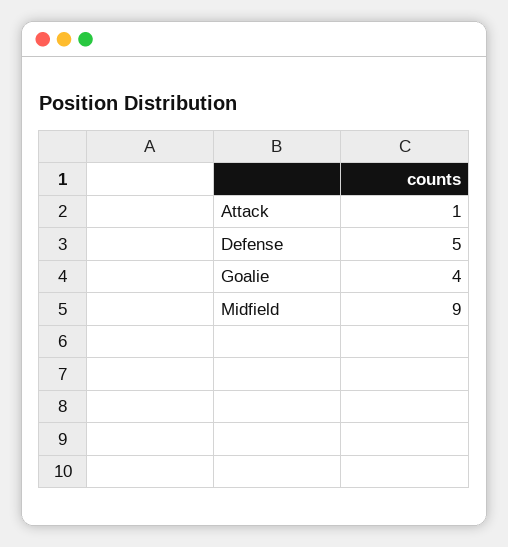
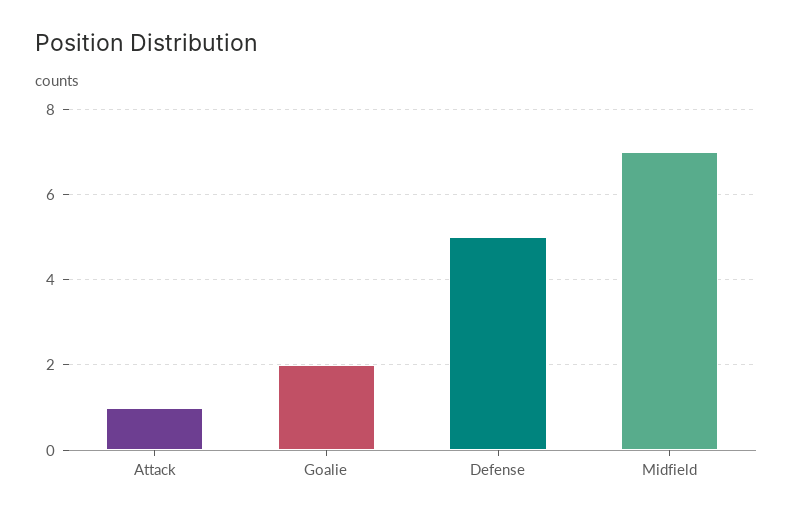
  {
    "Attack": 1,
    "Defense": 5,
-   "Goalie": 4,
+   "Goalie": 2,
-   "Midfield": 9
+   "Midfield": 7
  }

